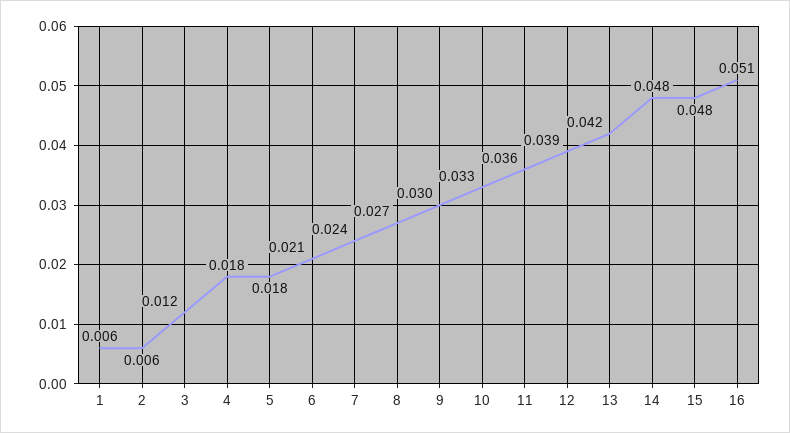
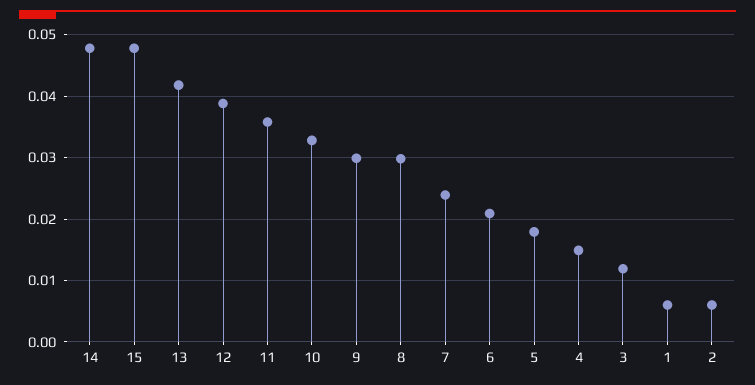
  {
    "1": 0.006,
    "2": 0.006,
    "3": 0.012,
-   "4": 0.018,
+   "4": 0.015,
    "5": 0.018,
    "6": 0.021,
    "7": 0.024,
-   "8": 0.027,
+   "8": 0.03,
    "9": 0.03,
    "10": 0.033,
    "11": 0.036,
    "12": 0.039,
    "13": 0.042,
    "14": 0.048,
-   "15": 0.048,
+   "15": 0.048
-   "16": 0.051
  }

